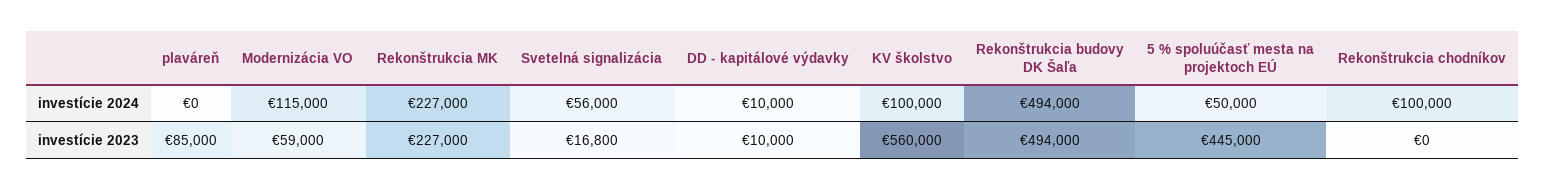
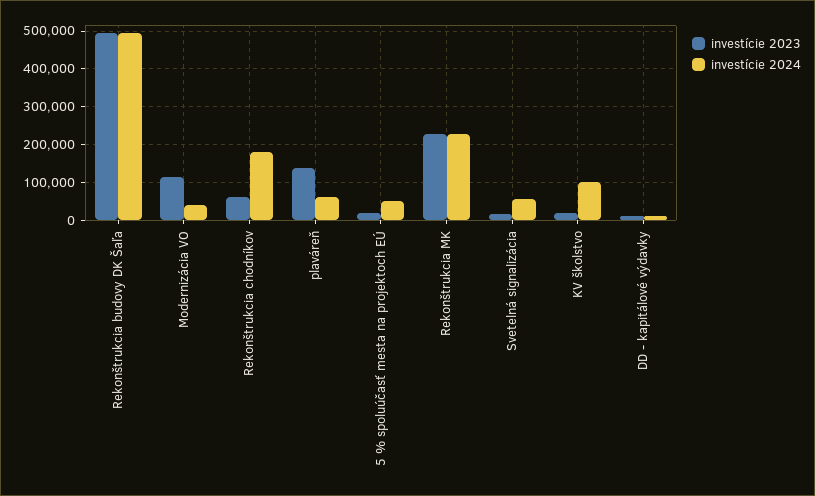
  {
    "investície 2024": {
-     "plaváreň": 0,
+     "plaváreň": 60000,
-     "Modernizácia VO": 115000,
+     "Modernizácia VO": 40000,
      "Rekonštrukcia MK": 227000,
      "Svetelná signalizácia": 56000,
      "DD - kapitálové výdavky": 10000,
      "KV školstvo": 100000,
      "Rekonštrukcia budovy DK Šaľa": 494000,
      "5 % spoluúčasť mesta na projektoch EÚ": 50000,
-     "Rekonštrukcia chodníkov": 100000
+     "Rekonštrukcia chodníkov": 180000
    },
    "investície 2023": {
-     "plaváreň": 85000,
+     "plaváreň": 140000,
-     "Modernizácia VO": 59000,
+     "Modernizácia VO": 120000,
      "Rekonštrukcia MK": 227000,
      "Svetelná signalizácia": 16800,
      "DD - kapitálové výdavky": 10000,
-     "KV školstvo": 560000,
+     "KV školstvo": 20000,
      "Rekonštrukcia budovy DK Šaľa": 494000,
-     "5 % spoluúčasť mesta na projektoch EÚ": 445000,
+     "5 % spoluúčasť mesta na projektoch EÚ": 20000,
-     "Rekonštrukcia chodníkov": 0
+     "Rekonštrukcia chodníkov": 60000
    }
  }

